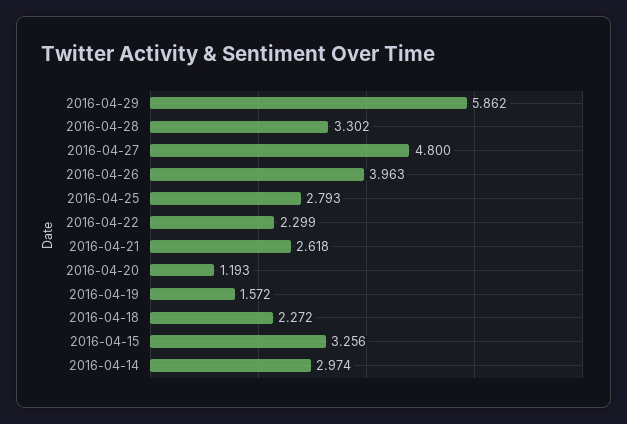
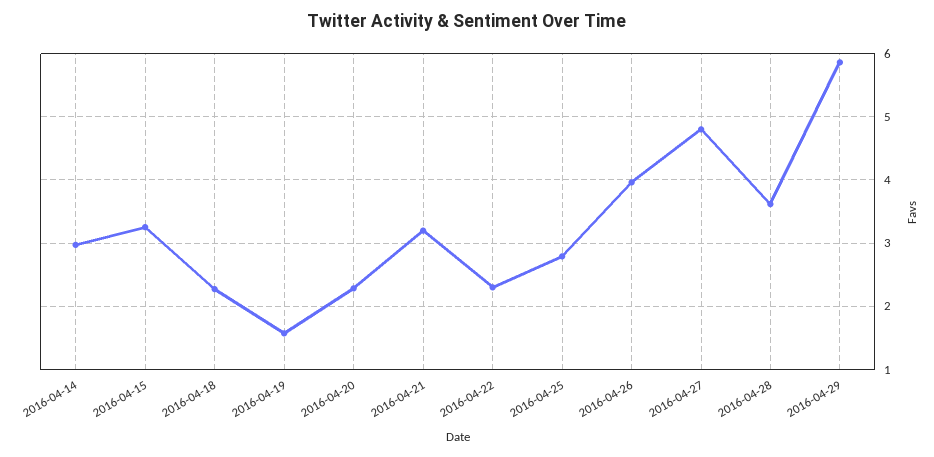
  {
    "2016-04-29": 5.862,
-   "2016-04-28": 3.302,
+   "2016-04-28": 3.6,
    "2016-04-27": 4.8,
    "2016-04-26": 3.963,
    "2016-04-25": 2.793,
    "2016-04-22": 2.299,
-   "2016-04-21": 2.618,
+   "2016-04-21": 3.2,
-   "2016-04-20": 1.193,
+   "2016-04-20": 2.3,
    "2016-04-19": 1.572,
    "2016-04-18": 2.272,
    "2016-04-15": 3.256,
    "2016-04-14": 2.974
  }

